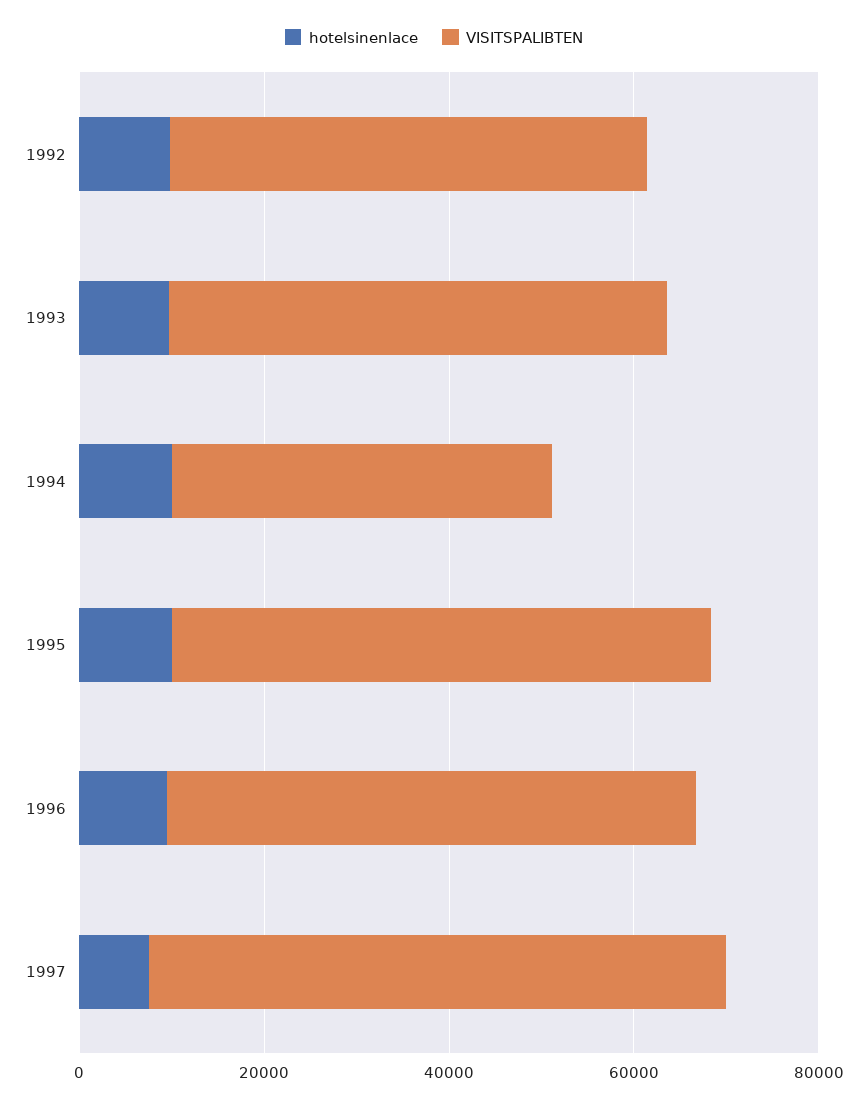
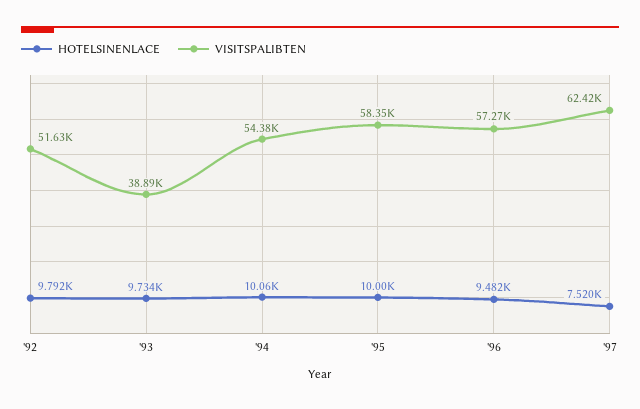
  {
    "hotelsinenlace": {
      "1992": 9792,
      "1993": 9734,
      "1994": 10060,
      "1995": 10000,
      "1996": 9482,
      "1997": 7520
    },
    "VISITSPALIBTEN": {
      "1992": 51630,
-     "1993": 55000,
+     "1993": 38890,
-     "1994": 40000,
+     "1994": 54380,
      "1995": 58350,
      "1996": 57270,
      "1997": 62420
    }
  }

